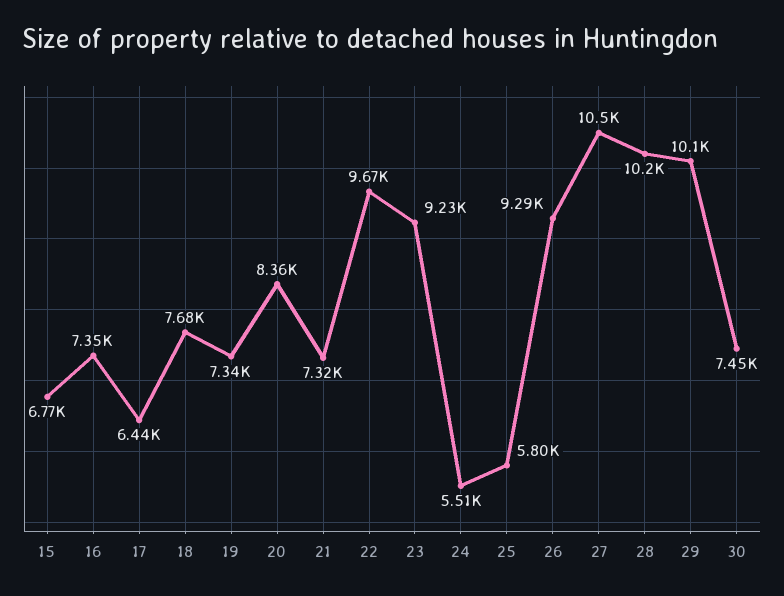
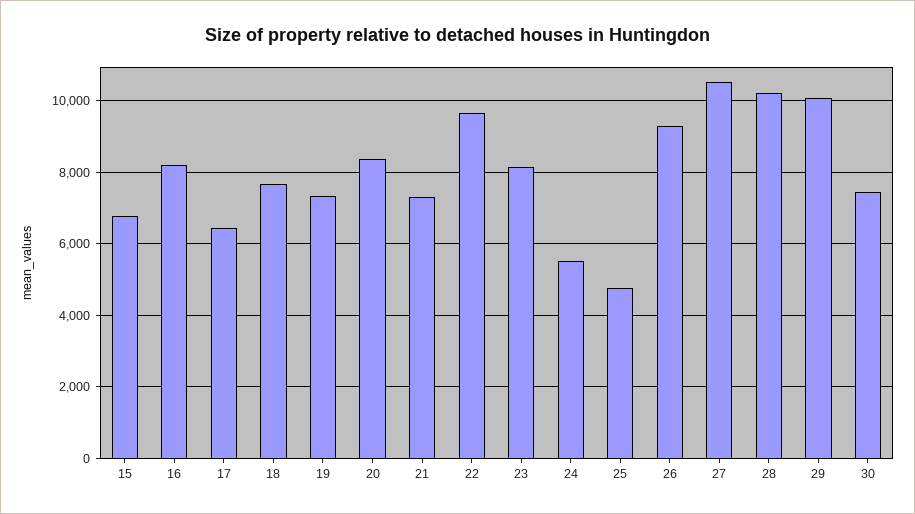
  {
    "15": 6770,
-   "16": 7350,
+   "16": 8200,
    "17": 6440,
    "18": 7680,
    "19": 7340,
    "20": 8360,
    "21": 7320,
    "22": 9670,
-   "23": 9230,
+   "23": 8200,
    "24": 5510,
-   "25": 5800,
+   "25": 4800,
    "26": 9290,
    "27": 10500,
    "28": 10200,
    "29": 10100,
    "30": 7450
  }

